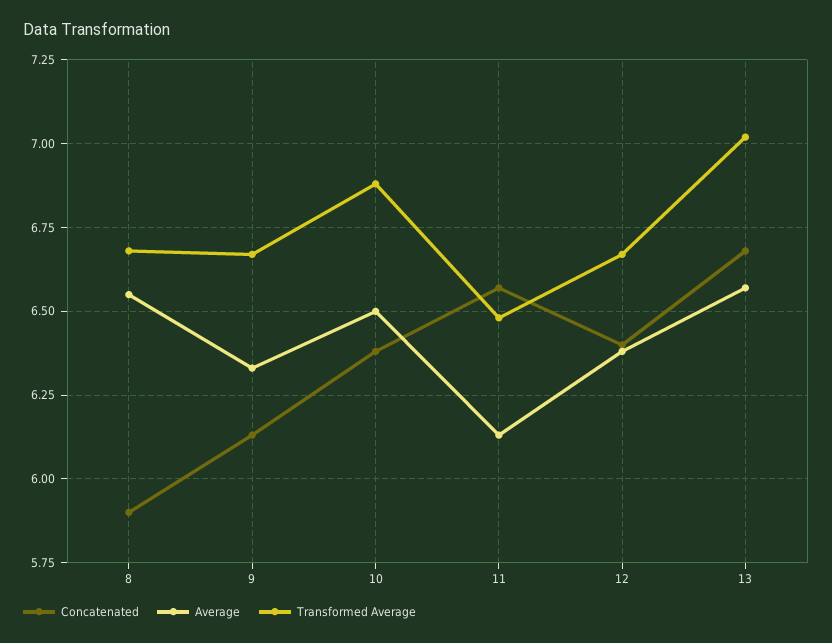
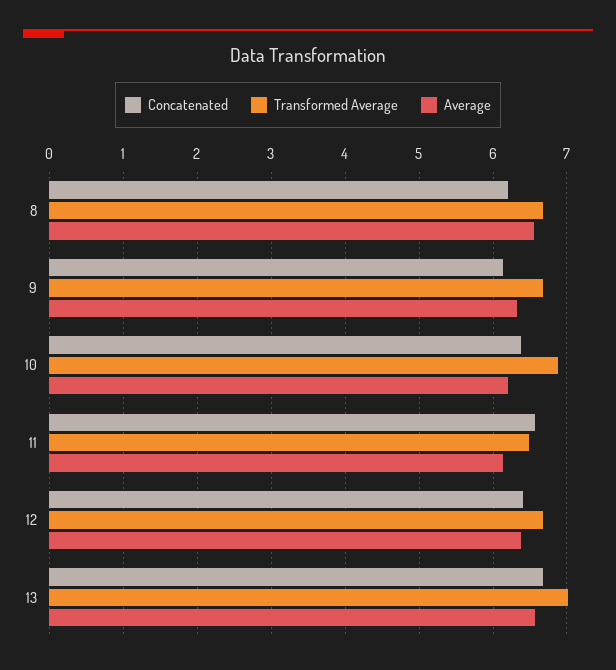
  {
    "Concatenated": {
-     "8": 5.9,
+     "8": 6.2,
      "9": 6.15,
      "10": 6.4,
      "11": 6.55,
      "12": 6.4,
      "13": 6.7
    },
    "Average": {
      "8": 6.55,
      "9": 6.35,
-     "10": 6.5,
+     "10": 6.2,
      "11": 6.15,
      "12": 6.4,
      "13": 6.55
    },
    "Transformed Average": {
      "8": 6.7,
      "9": 6.65,
      "10": 6.9,
      "11": 6.5,
      "12": 6.65,
      "13": 7
    }
  }

